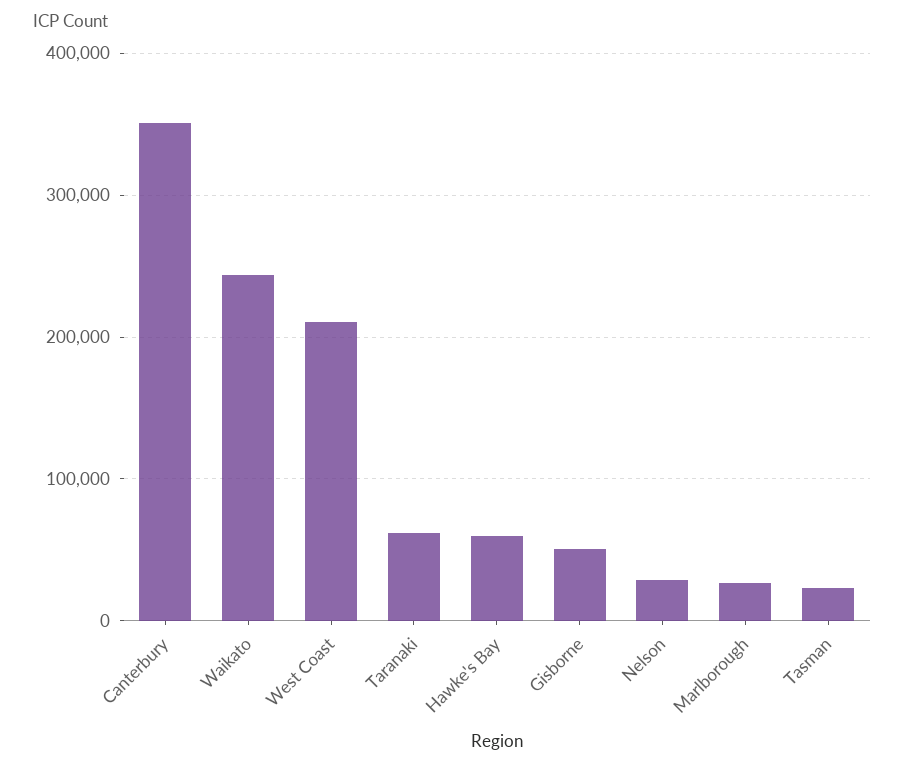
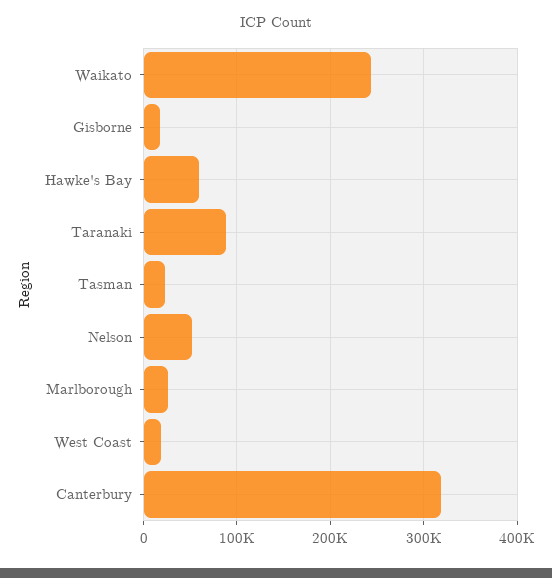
  {
-   "Canterbury": 350000,
+   "Canterbury": 320000,
    "Waikato": 240000,
-   "West Coast": 210000,
+   "West Coast": 20000,
-   "Taranaki": 60000,
+   "Taranaki": 90000,
    "Hawke's Bay": 60000,
-   "Gisborne": 50000,
+   "Gisborne": 20000,
-   "Nelson": 30000,
+   "Nelson": 50000,
    "Marlborough": 30000,
    "Tasman": 20000
  }

